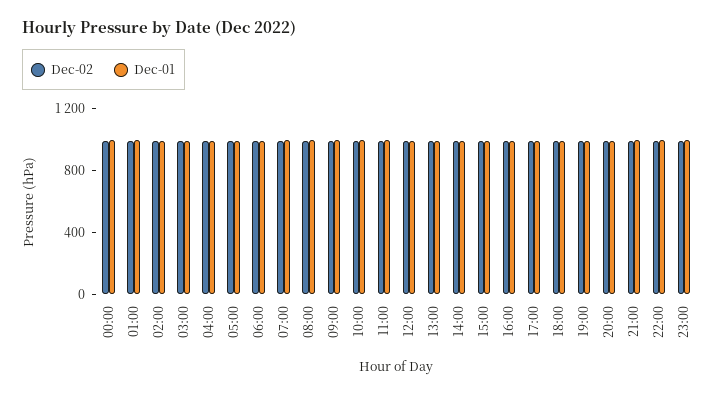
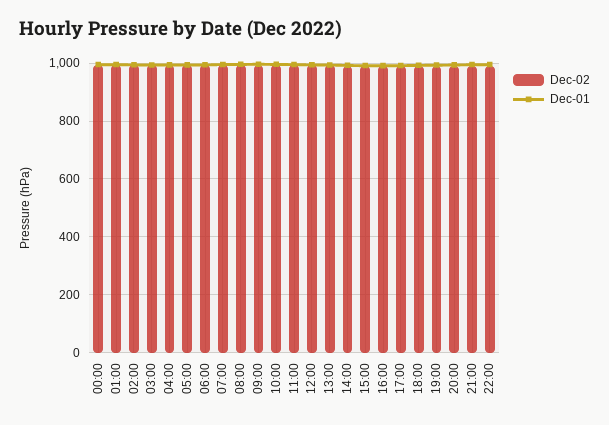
  {
    "Dec-02": {
      "00:00": 1000,
      "01:00": 1000,
      "02:00": 1000,
      "03:00": 1000,
      "04:00": 1000,
      "05:00": 1000,
      "06:00": 1000,
      "07:00": 1000,
      "08:00": 1000,
      "09:00": 1000,
      "10:00": 1000,
      "11:00": 1000,
      "12:00": 1000,
      "13:00": 1000,
      "14:00": 1000,
      "15:00": 1000,
      "16:00": 1000,
      "17:00": 1000,
      "18:00": 1000,
      "19:00": 1000,
      "20:00": 1000,
      "21:00": 1000,
-     "22:00": 1000,
+     "22:00": 1000
-     "23:00": 1000
    },
    "Dec-01": {
      "00:00": 1000,
      "01:00": 1000,
      "02:00": 1000,
      "03:00": 1000,
      "04:00": 1000,
      "05:00": 1000,
      "06:00": 1000,
      "07:00": 1000,
      "08:00": 1000,
      "09:00": 1000,
      "10:00": 1000,
      "11:00": 1000,
      "12:00": 1000,
      "13:00": 1000,
      "14:00": 1000,
      "15:00": 1000,
      "16:00": 1000,
      "17:00": 1000,
      "18:00": 1000,
      "19:00": 1000,
      "20:00": 1000,
      "21:00": 1000,
-     "22:00": 1000,
+     "22:00": 1000
-     "23:00": 1000
    }
  }

